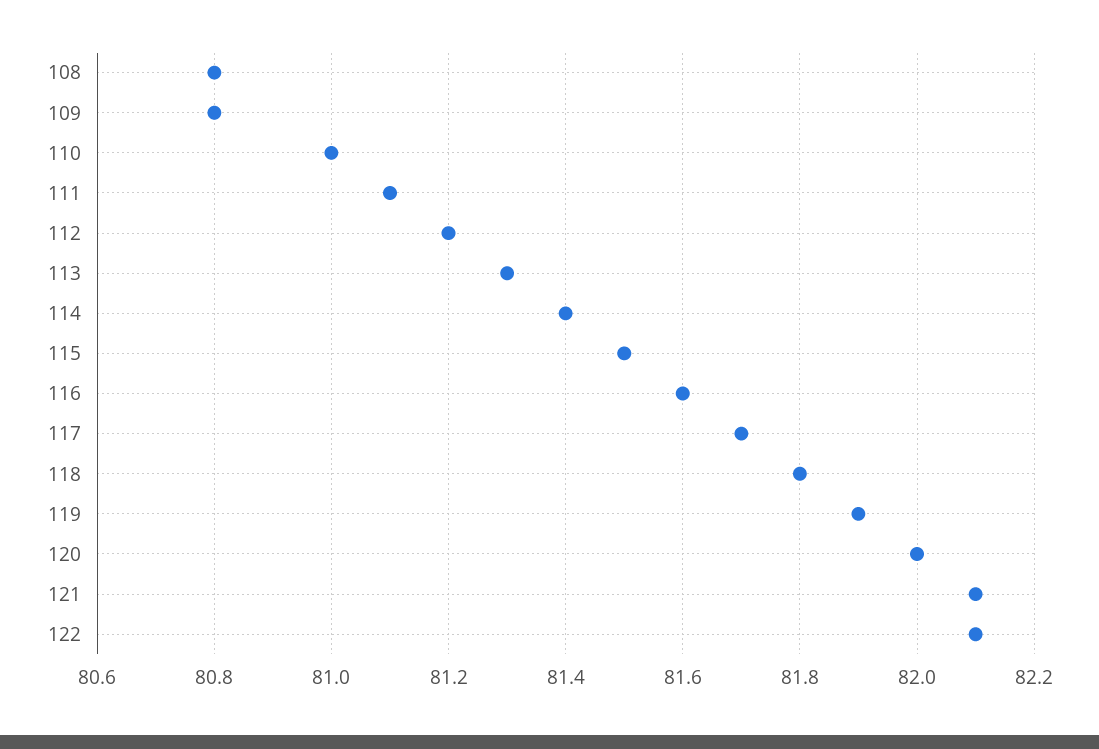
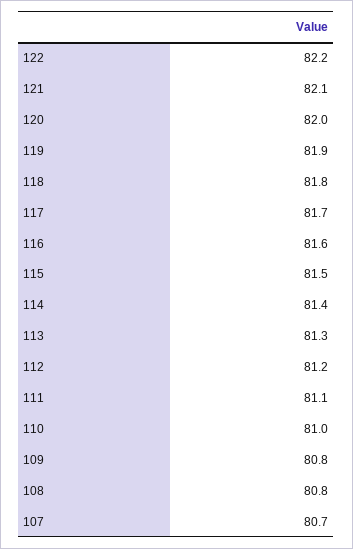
  {
    "108": 80.8,
    "109": 80.8,
    "110": 81,
    "111": 81.1,
    "112": 81.2,
    "113": 81.3,
    "114": 81.4,
    "115": 81.5,
    "116": 81.6,
    "117": 81.7,
    "118": 81.8,
    "119": 81.9,
    "120": 82,
    "121": 82.1,
-   "122": 82.1
+   "122": 82.2,
+   "107": 80.7
  }

